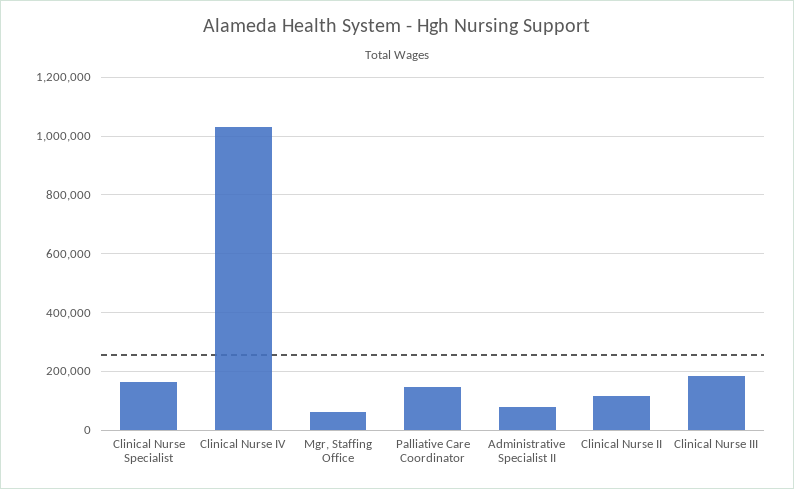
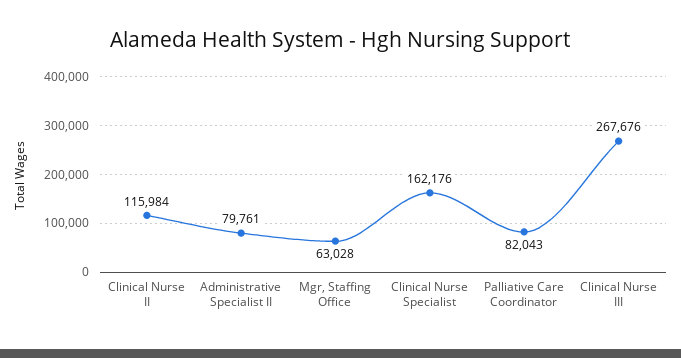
  {
    "Clinical Nurse Specialist": 162176,
-   "Clinical Nurse IV": 1025000,
    "Mgr, Staffing Office": 63028,
-   "Palliative Care Coordinator": 150000,
+   "Palliative Care Coordinator": 82043,
    "Administrative Specialist II": 79761,
    "Clinical Nurse II": 115984,
-   "Clinical Nurse III": 175000
+   "Clinical Nurse III": 267676
  }

